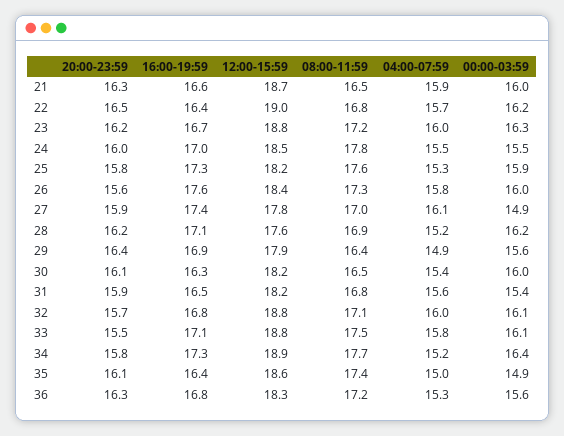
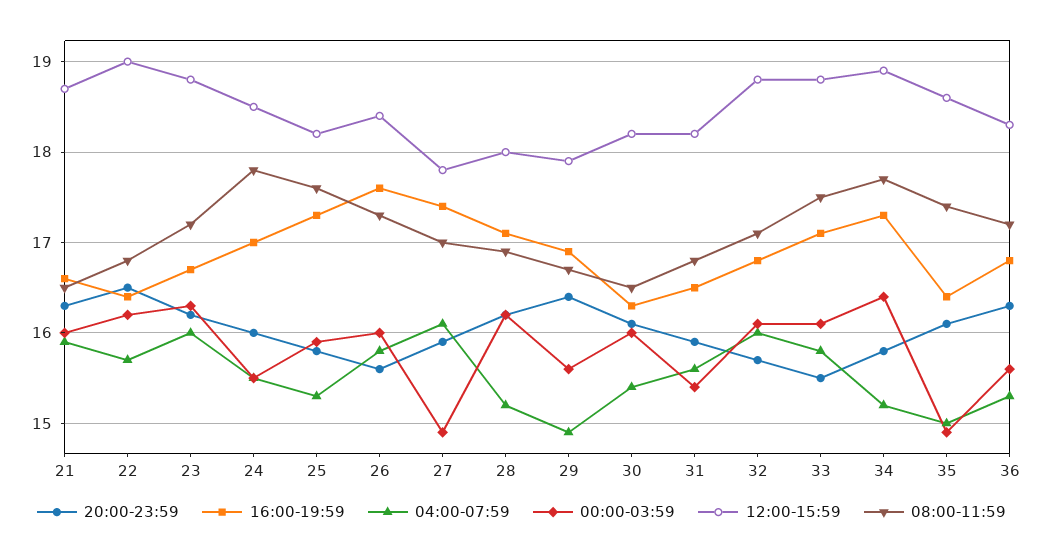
  {
    "20:00-23:59": {
      "21": 16.3,
      "22": 16.5,
      "23": 16.2,
      "24": 16,
      "25": 15.8,
      "26": 15.6,
      "27": 15.9,
      "28": 16.2,
      "29": 16.4,
      "30": 16.1,
      "31": 15.9,
      "32": 15.7,
      "33": 15.5,
      "34": 15.8,
      "35": 16.1,
      "36": 16.3
    },
    "16:00-19:59": {
      "21": 16.6,
      "22": 16.4,
      "23": 16.7,
      "24": 17,
      "25": 17.3,
      "26": 17.6,
      "27": 17.4,
      "28": 17.1,
      "29": 16.9,
      "30": 16.3,
      "31": 16.5,
      "32": 16.8,
      "33": 17.1,
      "34": 17.3,
      "35": 16.4,
      "36": 16.8
    },
    "12:00-15:59": {
      "21": 18.7,
      "22": 19,
      "23": 18.8,
      "24": 18.5,
      "25": 18.2,
      "26": 18.4,
      "27": 17.8,
-     "28": 17.6,
+     "28": 18,
      "29": 17.9,
      "30": 18.2,
      "31": 18.2,
      "32": 18.8,
      "33": 18.8,
      "34": 18.9,
      "35": 18.6,
      "36": 18.3
    },
    "08:00-11:59": {
      "21": 16.5,
      "22": 16.8,
      "23": 17.2,
      "24": 17.8,
      "25": 17.6,
      "26": 17.3,
      "27": 17,
      "28": 16.9,
-     "29": 16.4,
+     "29": 16.7,
      "30": 16.5,
      "31": 16.8,
      "32": 17.1,
      "33": 17.5,
      "34": 17.7,
      "35": 17.4,
      "36": 17.2
    },
    "04:00-07:59": {
      "21": 15.9,
      "22": 15.7,
      "23": 16,
      "24": 15.5,
      "25": 15.3,
      "26": 15.8,
      "27": 16.1,
      "28": 15.2,
      "29": 14.9,
      "30": 15.4,
      "31": 15.6,
      "32": 16,
      "33": 15.8,
      "34": 15.2,
      "35": 15,
      "36": 15.3
    },
    "00:00-03:59": {
      "21": 16,
      "22": 16.2,
      "23": 16.3,
      "24": 15.5,
      "25": 15.9,
      "26": 16,
      "27": 14.9,
      "28": 16.2,
      "29": 15.6,
      "30": 16,
      "31": 15.4,
      "32": 16.1,
      "33": 16.1,
      "34": 16.4,
      "35": 14.9,
      "36": 15.6
    }
  }

